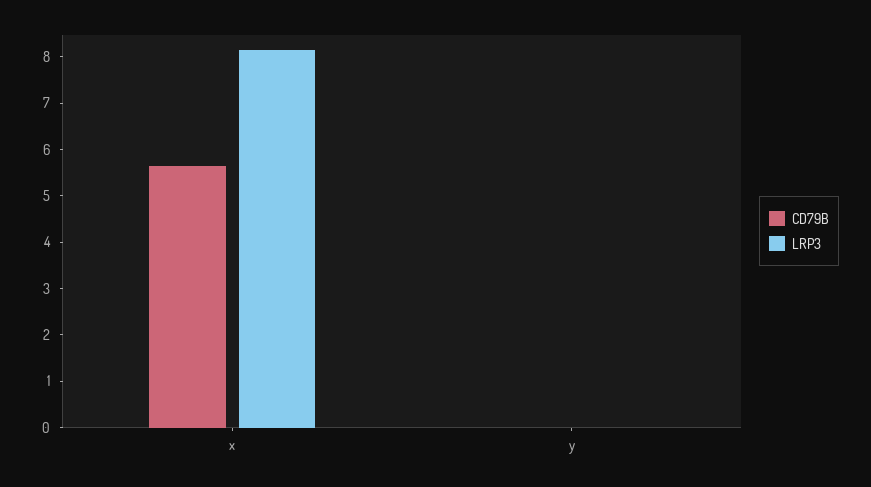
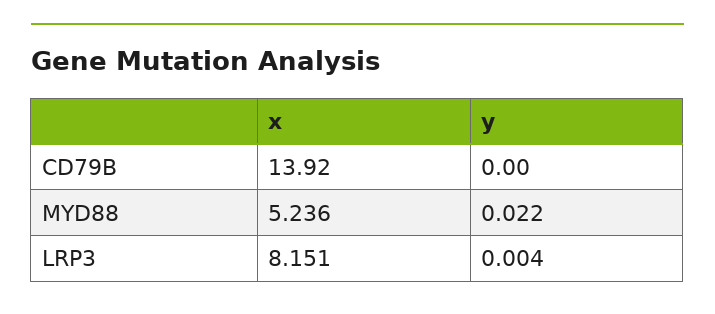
  {
    "CD79B": {
-     "x": 5.6,
+     "x": 13.92,
      "y": 0
    },
    "LRP3": {
      "x": 8.151,
      "y": 0.004
-   }
+   },
+   "MYD88": {
+     "x": 5.236,
+     "y": 0.022
+   }
  }

